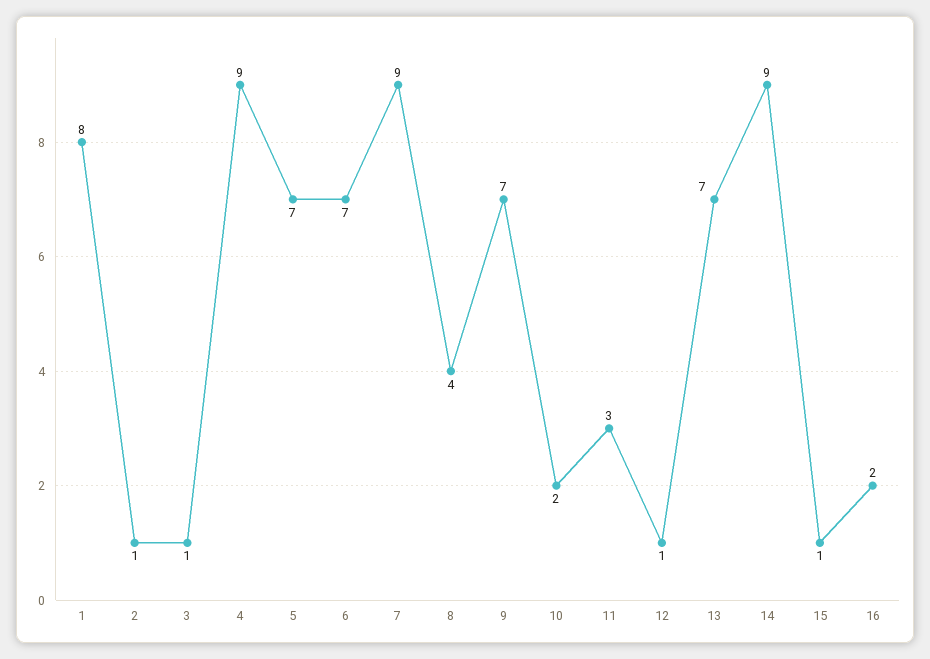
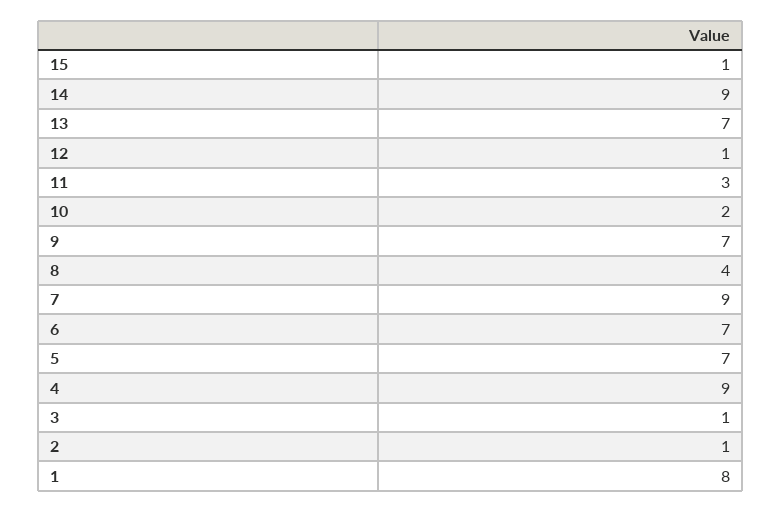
  {
    "1": 8,
    "2": 1,
    "3": 1,
    "4": 9,
    "5": 7,
    "6": 7,
    "7": 9,
    "8": 4,
    "9": 7,
    "10": 2,
    "11": 3,
    "12": 1,
    "13": 7,
    "14": 9,
-   "15": 1,
+   "15": 1
-   "16": 2
  }

